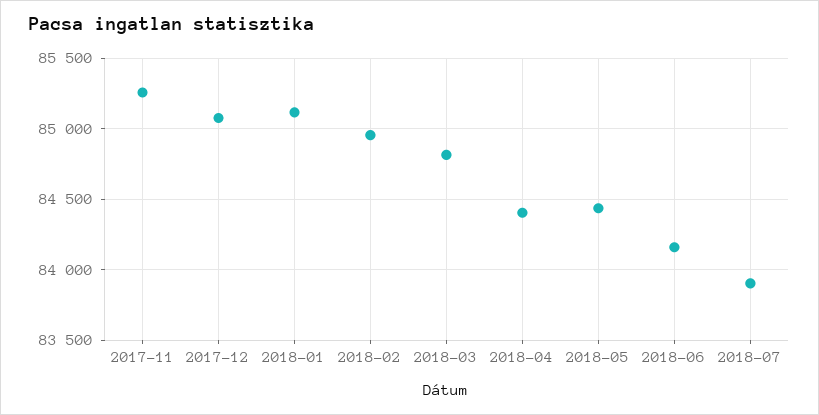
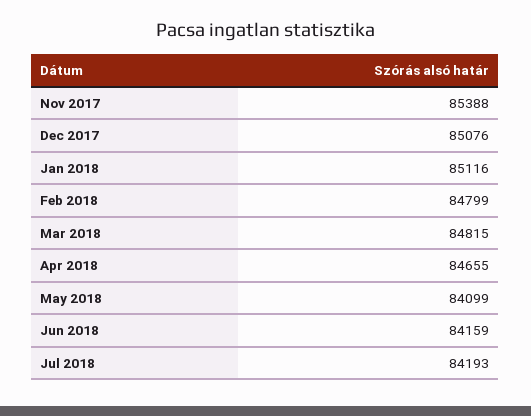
  {
-   "2017-11": 85250,
+   "2017-11": 85388,
    "2017-12": 85076,
    "2018-01": 85116,
-   "2018-02": 84950,
+   "2018-02": 84799,
    "2018-03": 84815,
-   "2018-04": 84400,
+   "2018-04": 84655,
-   "2018-05": 84450,
+   "2018-05": 84099,
    "2018-06": 84159,
-   "2018-07": 83900
+   "2018-07": 84193
  }

